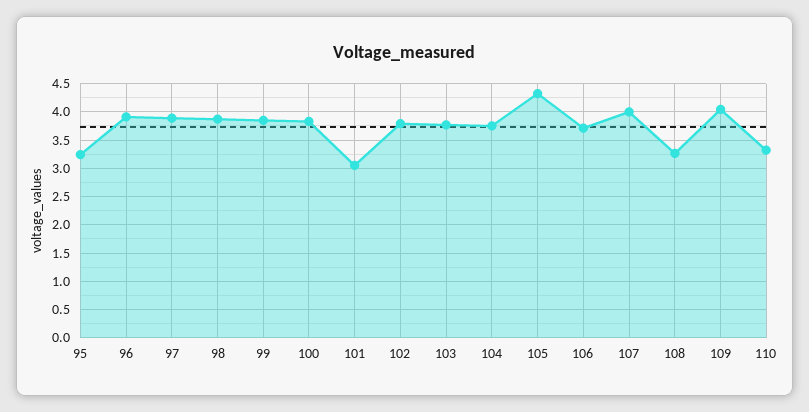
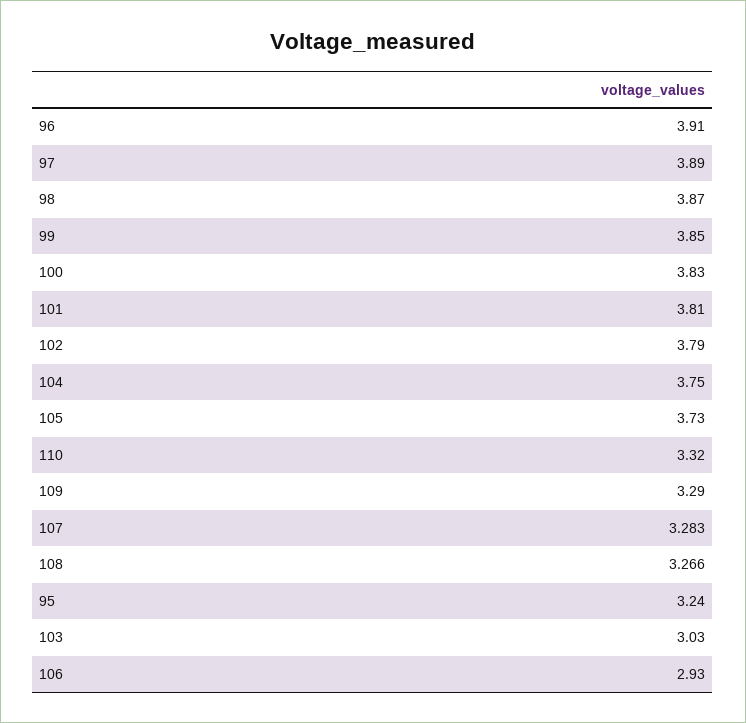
  {
    "95": 3.24,
    "96": 3.91,
    "97": 3.89,
    "98": 3.87,
    "99": 3.85,
    "100": 3.83,
-   "101": 3,
+   "101": 3.81,
    "102": 3.79,
-   "103": 3.75,
+   "103": 3.03,
    "104": 3.75,
-   "105": 4.25,
+   "105": 3.73,
-   "106": 3.75,
+   "106": 2.93,
-   "107": 4,
+   "107": 3.283,
    "108": 3.266,
-   "109": 4,
+   "109": 3.29,
    "110": 3.32
  }

